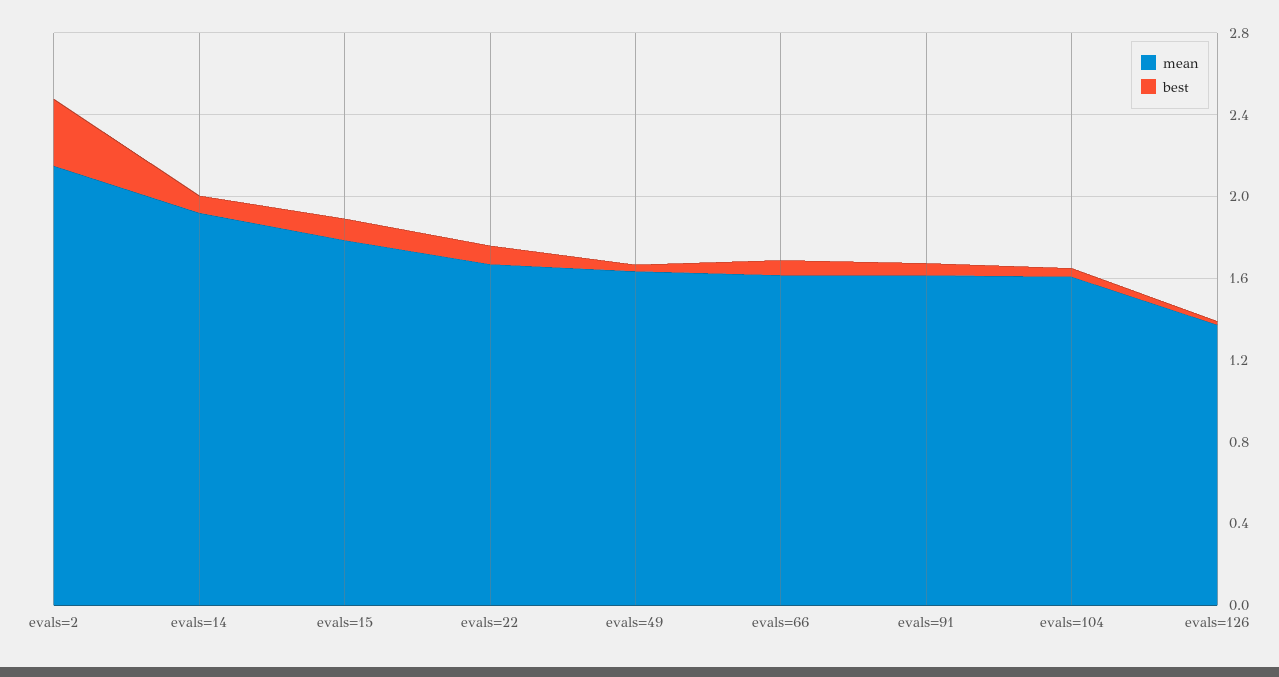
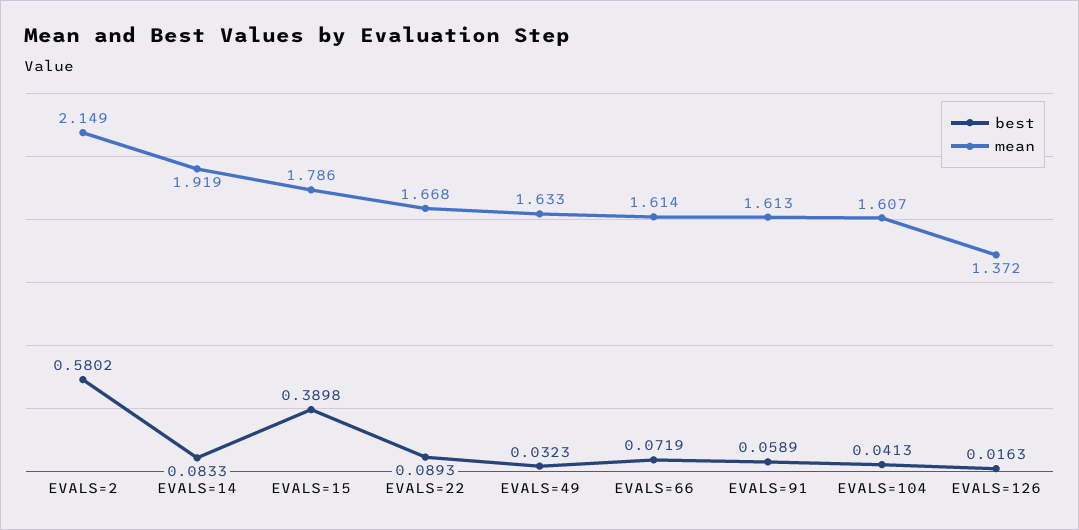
  {
    "mean": {
      "evals=2": 2.149,
      "evals=14": 1.919,
      "evals=15": 1.786,
      "evals=22": 1.668,
      "evals=49": 1.633,
      "evals=66": 1.614,
      "evals=91": 1.613,
      "evals=104": 1.607,
      "evals=126": 1.372
    },
    "best": {
-     "evals=2": 0.3,
+     "evals=2": 0.5802,
      "evals=14": 0.0833,
-     "evals=15": 0.1,
+     "evals=15": 0.3898,
      "evals=22": 0.0893,
      "evals=49": 0.0323,
      "evals=66": 0.0719,
      "evals=91": 0.0589,
      "evals=104": 0.0413,
      "evals=126": 0.0163
    }
  }

